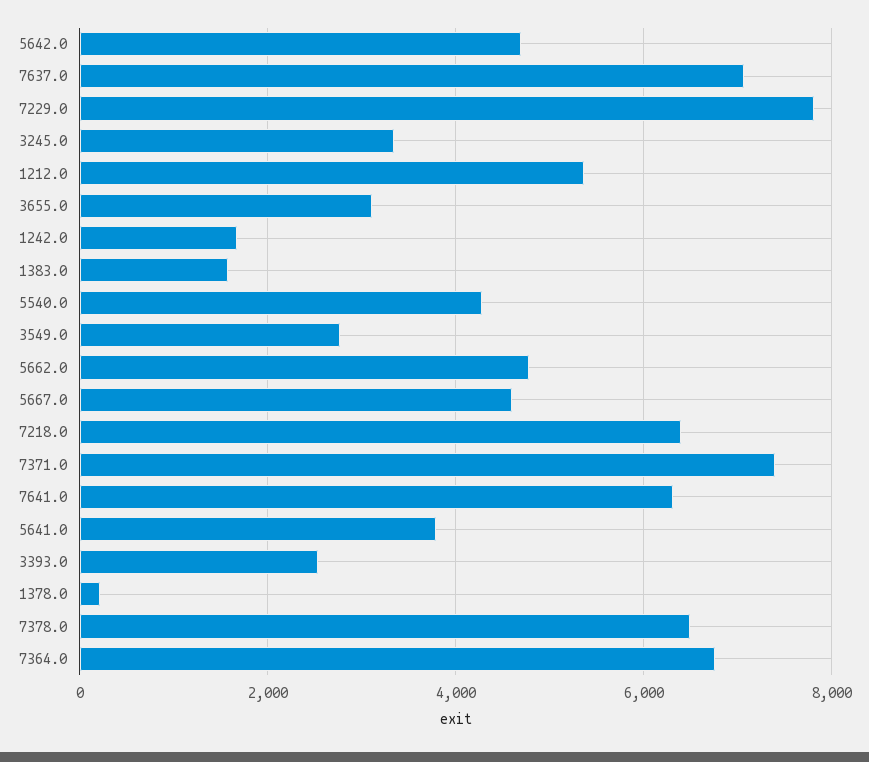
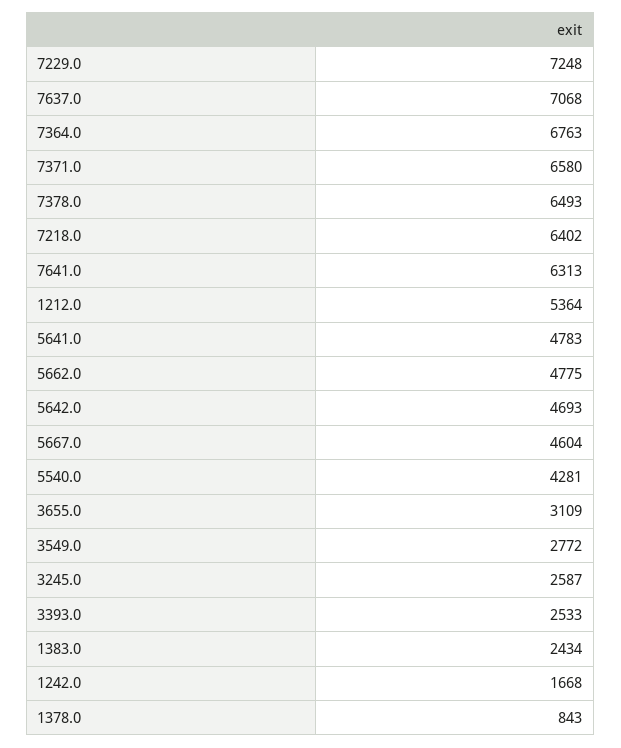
  {
    "5642.0": 4693,
    "7637.0": 7068,
-   "7229.0": 7800,
+   "7229.0": 7248,
-   "3245.0": 3400,
+   "3245.0": 2587,
    "1212.0": 5364,
    "3655.0": 3109,
    "1242.0": 1668,
-   "1383.0": 1600,
+   "1383.0": 2434,
    "5540.0": 4281,
    "3549.0": 2772,
    "5662.0": 4775,
    "5667.0": 4604,
    "7218.0": 6402,
-   "7371.0": 7400,
+   "7371.0": 6580,
    "7641.0": 6313,
-   "5641.0": 3800,
+   "5641.0": 4783,
    "3393.0": 2533,
-   "1378.0": 200,
+   "1378.0": 843,
    "7378.0": 6493,
    "7364.0": 6763
  }

